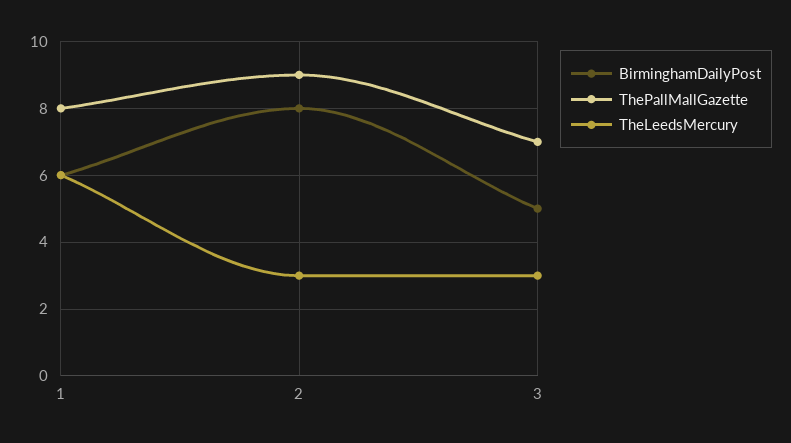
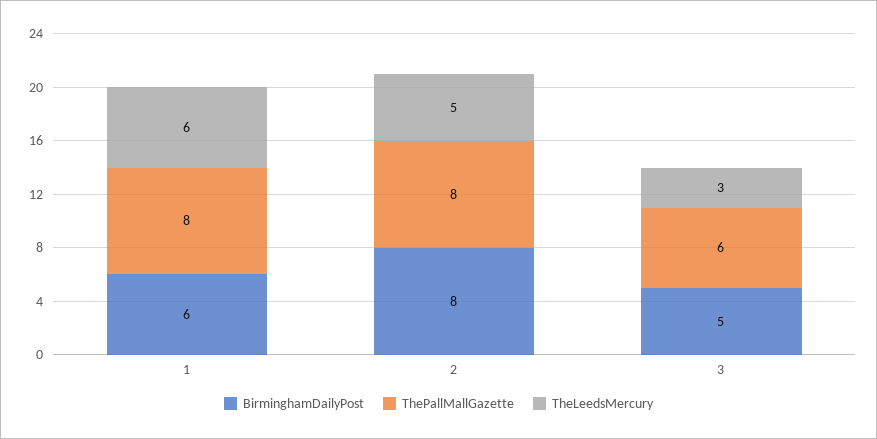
  {
    "BirminghamDailyPost": {
      "1": 6,
      "2": 8,
      "3": 5
    },
    "ThePallMallGazette": {
      "1": 8,
-     "2": 9,
+     "2": 8,
-     "3": 7
+     "3": 6
    },
    "TheLeedsMercury": {
      "1": 6,
-     "2": 3,
+     "2": 5,
      "3": 3
    }
  }

